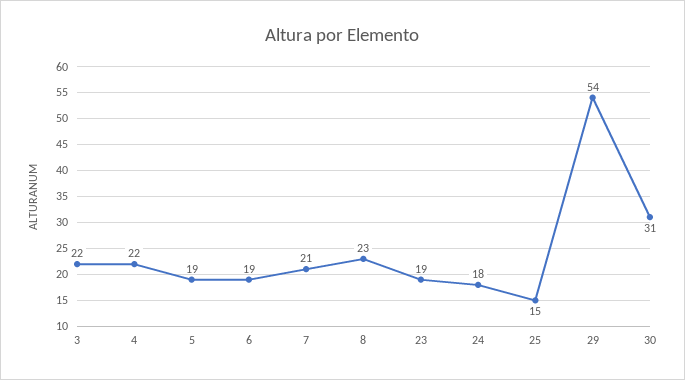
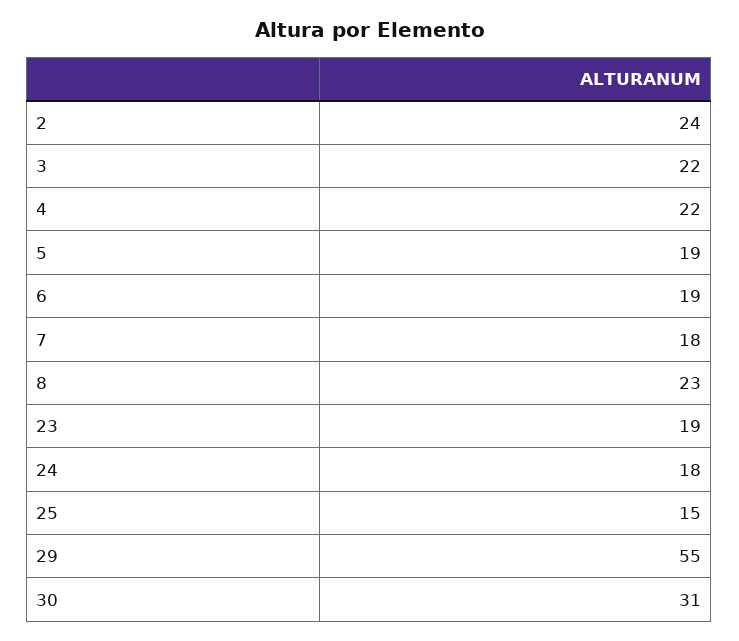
  {
    "3": 22,
    "4": 22,
    "5": 19,
    "6": 19,
-   "7": 21,
+   "7": 18,
    "8": 23,
    "23": 19,
    "24": 18,
    "25": 15,
-   "29": 54,
+   "29": 55,
-   "30": 31
+   "30": 31,
+   "2": 24
  }

